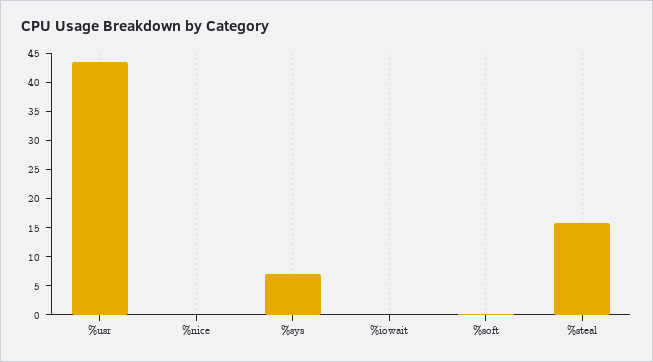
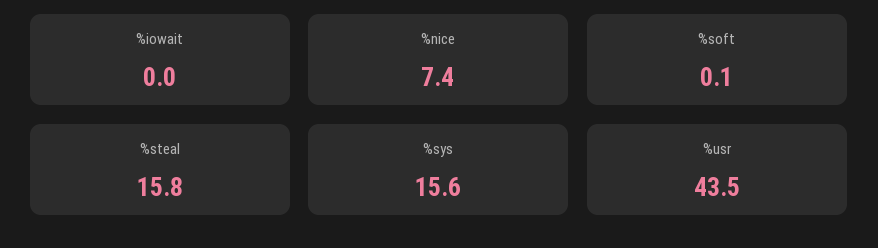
  {
    "%usr": 43.5,
-   "%nice": 0,
+   "%nice": 7.4,
-   "%sys": 7.5,
+   "%sys": 15.6,
    "%iowait": 0,
    "%soft": 0.1,
    "%steal": 15.8
  }

